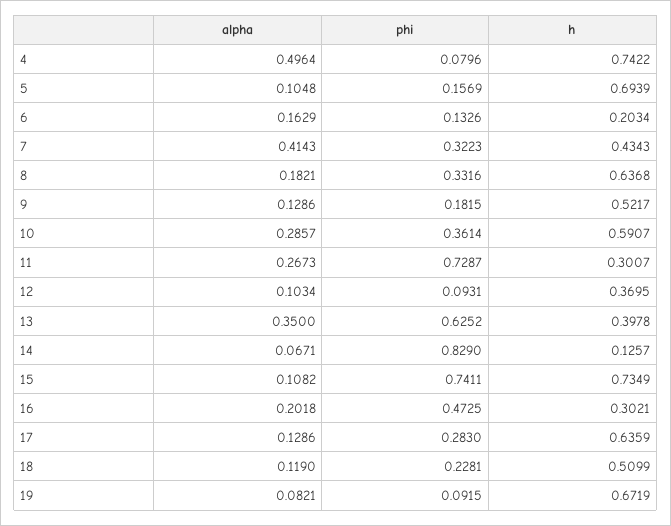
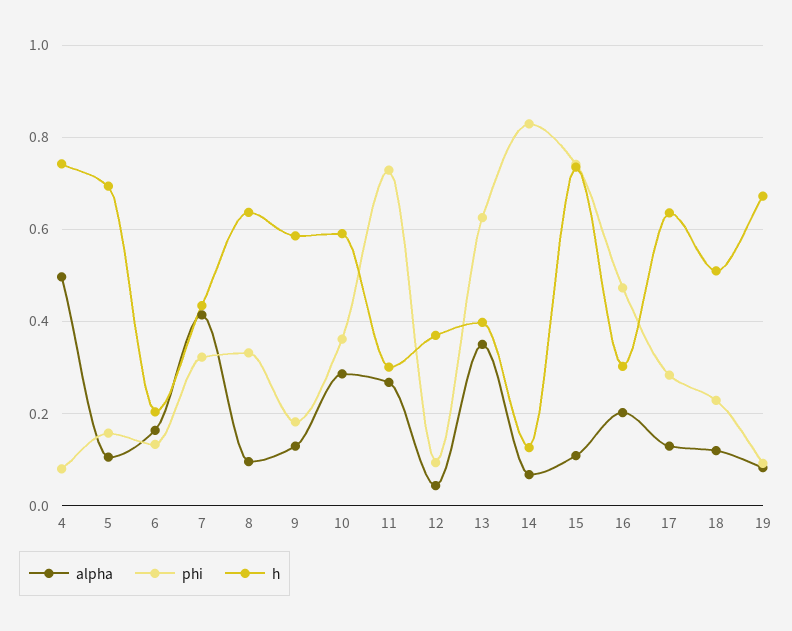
  {
    "alpha": {
      "4": 0.4964,
      "5": 0.1048,
      "6": 0.1629,
      "7": 0.4143,
-     "8": 0.1821,
+     "8": 0.1,
      "9": 0.1286,
      "10": 0.2857,
      "11": 0.2673,
-     "12": 0.1034,
+     "12": 0.04,
      "13": 0.35,
      "14": 0.0671,
      "15": 0.1082,
      "16": 0.2018,
      "17": 0.1286,
      "18": 0.119,
      "19": 0.0821
    },
    "phi": {
      "4": 0.0796,
      "5": 0.1569,
      "6": 0.1326,
      "7": 0.3223,
      "8": 0.3316,
      "9": 0.1815,
      "10": 0.3614,
      "11": 0.7287,
      "12": 0.0931,
      "13": 0.6252,
      "14": 0.829,
      "15": 0.7411,
      "16": 0.4725,
      "17": 0.283,
      "18": 0.2281,
      "19": 0.0915
    },
    "h": {
      "4": 0.7422,
      "5": 0.6939,
      "6": 0.2034,
      "7": 0.4343,
      "8": 0.6368,
-     "9": 0.5217,
+     "9": 0.58,
      "10": 0.5907,
      "11": 0.3007,
      "12": 0.3695,
      "13": 0.3978,
      "14": 0.1257,
      "15": 0.7349,
      "16": 0.3021,
      "17": 0.6359,
      "18": 0.5099,
      "19": 0.6719
    }
  }

